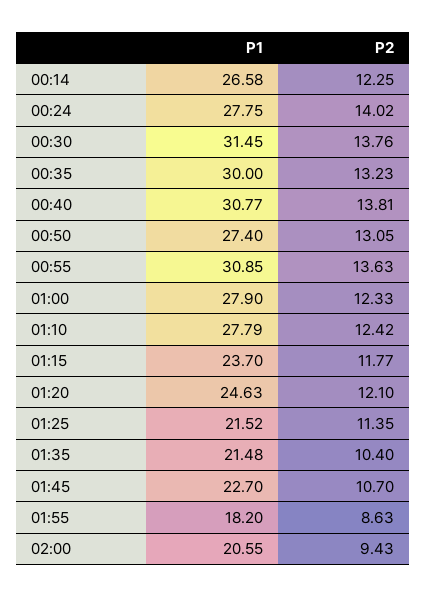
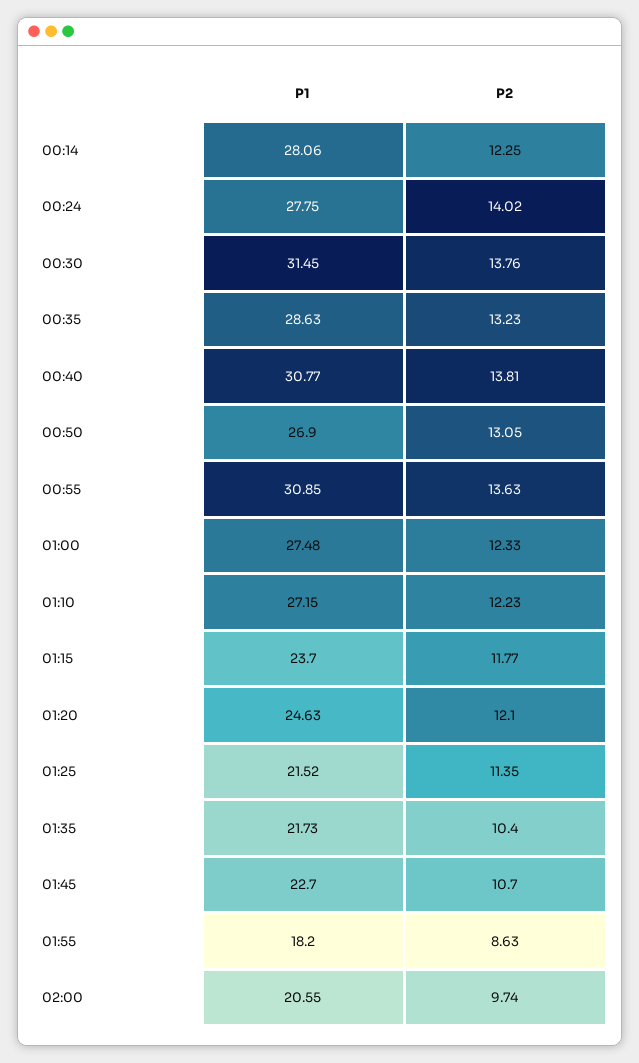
  {
    "P1": {
-     "00:14": 26.58,
+     "00:14": 28.06,
      "00:24": 27.75,
      "00:30": 31.45,
-     "00:35": 30,
+     "00:35": 28.63,
      "00:40": 30.77,
-     "00:50": 27.4,
+     "00:50": 26.9,
      "00:55": 30.85,
-     "01:00": 27.9,
+     "01:00": 27.48,
-     "01:10": 27.79,
+     "01:10": 27.15,
      "01:15": 23.7,
      "01:20": 24.63,
      "01:25": 21.52,
-     "01:35": 21.48,
+     "01:35": 21.73,
      "01:45": 22.7,
      "01:55": 18.2,
      "02:00": 20.55
    },
    "P2": {
      "00:14": 12.25,
      "00:24": 14.02,
      "00:30": 13.76,
      "00:35": 13.23,
      "00:40": 13.81,
      "00:50": 13.05,
      "00:55": 13.63,
      "01:00": 12.33,
-     "01:10": 12.42,
+     "01:10": 12.23,
      "01:15": 11.77,
      "01:20": 12.1,
      "01:25": 11.35,
      "01:35": 10.4,
      "01:45": 10.7,
      "01:55": 8.63,
-     "02:00": 9.43
+     "02:00": 9.74
    }
  }

